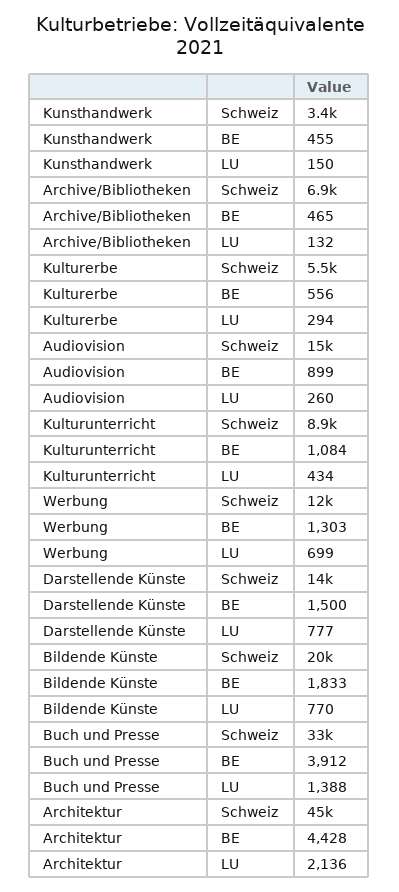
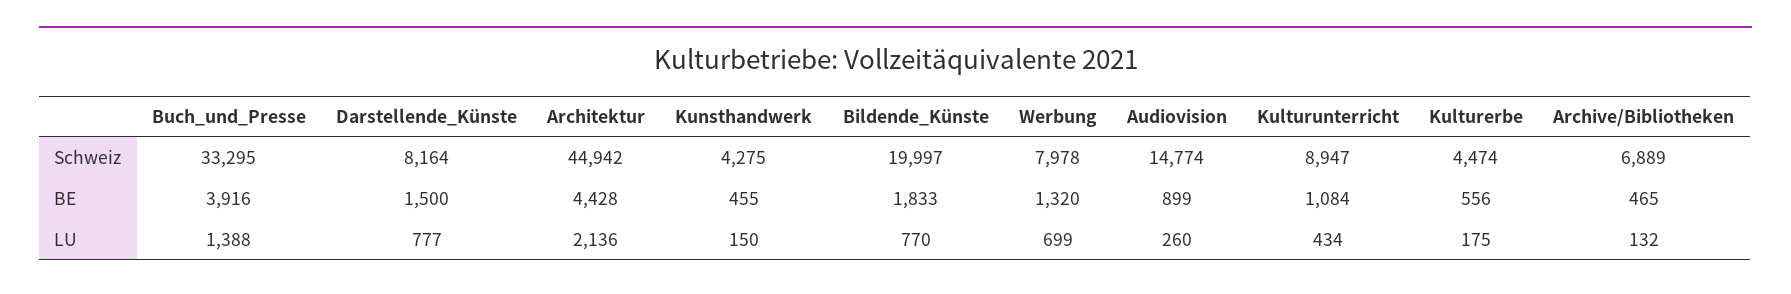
  {
    "Kunsthandwerk": {
-     "Schweiz": 3400,
+     "Schweiz": 4275,
      "BE": 455,
      "LU": 150
    },
    "Archive/Bibliotheken": {
      "Schweiz": 6889,
      "BE": 465,
      "LU": 132
    },
    "Kulturerbe": {
-     "Schweiz": 5500,
+     "Schweiz": 4474,
      "BE": 556,
-     "LU": 294
+     "LU": 175
    },
    "Audiovision": {
      "Schweiz": 14774,
      "BE": 899,
      "LU": 260
    },
    "Kulturunterricht": {
      "Schweiz": 8947,
      "BE": 1084,
      "LU": 434
    },
    "Werbung": {
-     "Schweiz": 12000,
+     "Schweiz": 7978,
-     "BE": 1303,
+     "BE": 1320,
      "LU": 699
    },
    "Darstellende Künste": {
-     "Schweiz": 14000,
+     "Schweiz": 8164,
      "BE": 1500,
      "LU": 777
    },
    "Bildende Künste": {
      "Schweiz": 19997,
      "BE": 1833,
      "LU": 770
    },
    "Buch und Presse": {
      "Schweiz": 33295,
-     "BE": 3912,
+     "BE": 3916,
      "LU": 1388
    },
    "Architektur": {
      "Schweiz": 44942,
      "BE": 4428,
      "LU": 2136
    }
  }

